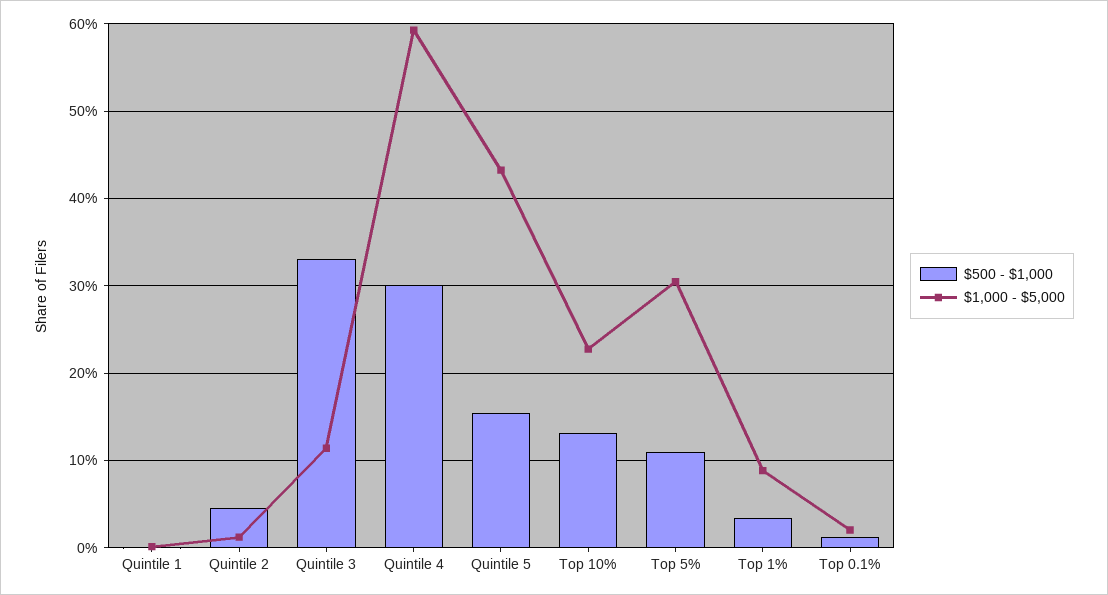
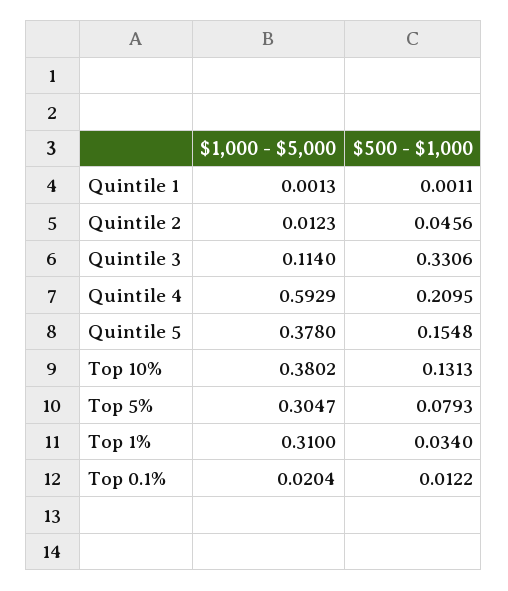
  {
    "$500 - $1,000": {
      "Quintile 1": 0.0011,
      "Quintile 2": 0.0456,
      "Quintile 3": 0.3306,
-     "Quintile 4": 0.3,
+     "Quintile 4": 0.2095,
      "Quintile 5": 0.1548,
      "Top 10%": 0.1313,
-     "Top 5%": 0.11,
+     "Top 5%": 0.0793,
      "Top 1%": 0.034,
      "Top 0.1%": 0.0122
    },
    "$1,000 - $5,000": {
      "Quintile 1": 0.0013,
      "Quintile 2": 0.0123,
      "Quintile 3": 0.114,
      "Quintile 4": 0.5929,
-     "Quintile 5": 0.43,
+     "Quintile 5": 0.378,
-     "Top 10%": 0.23,
+     "Top 10%": 0.3802,
      "Top 5%": 0.3047,
-     "Top 1%": 0.09,
+     "Top 1%": 0.31,
      "Top 0.1%": 0.0204
    }
  }

